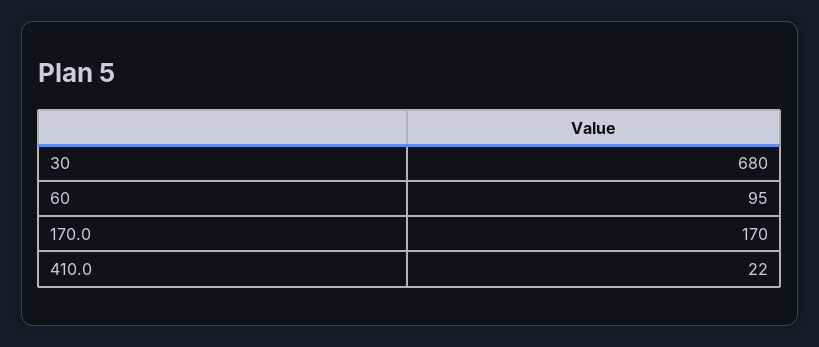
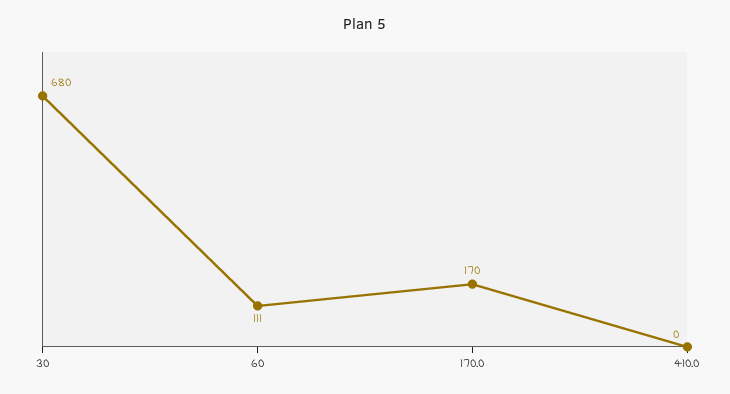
  {
    "30": 680,
-   "60": 95,
+   "60": 111,
    "170.0": 170,
-   "410.0": 22
+   "410.0": 0
  }

